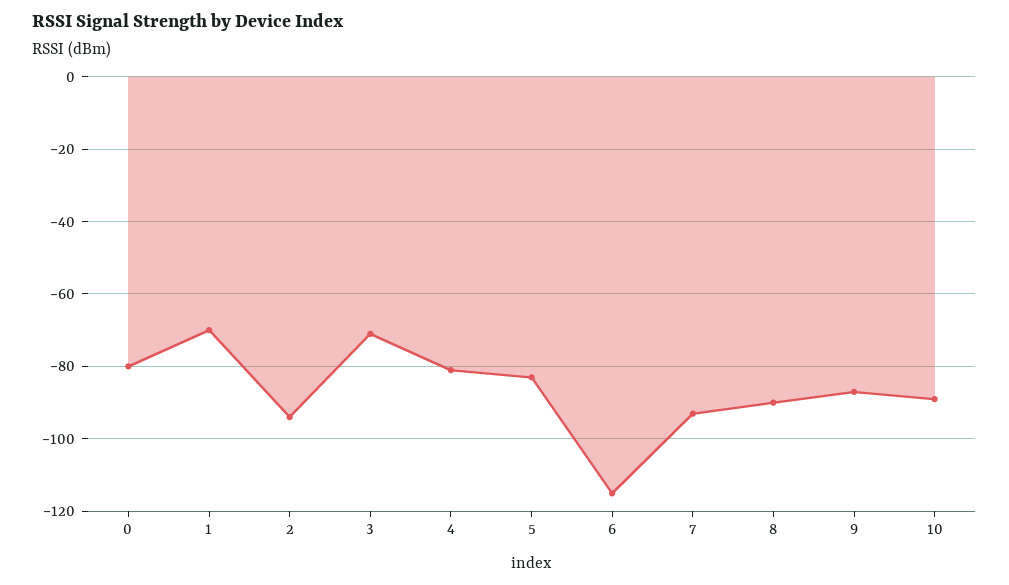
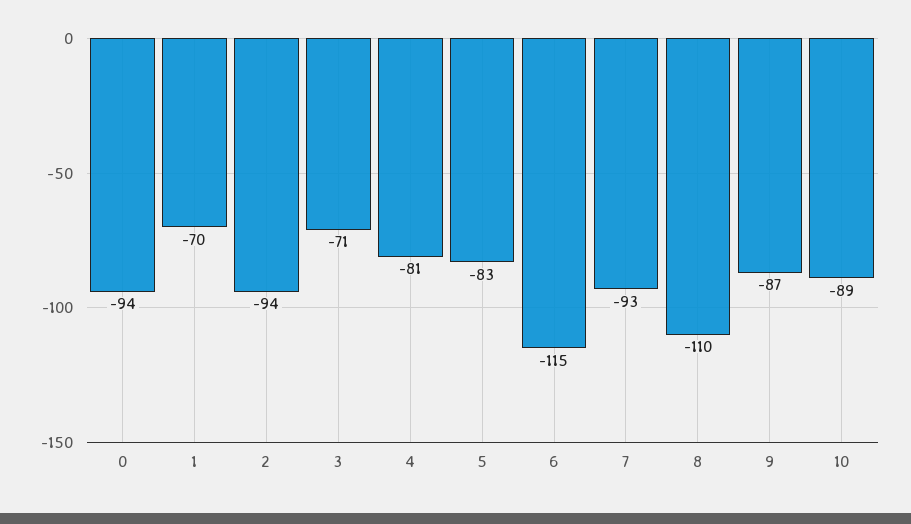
  {
-   "0": -80,
+   "0": -94,
    "1": -70,
    "2": -94,
    "3": -71,
    "4": -81,
    "5": -83,
    "6": -115,
    "7": -93,
-   "8": -90,
+   "8": -110,
    "9": -87,
    "10": -89
  }

